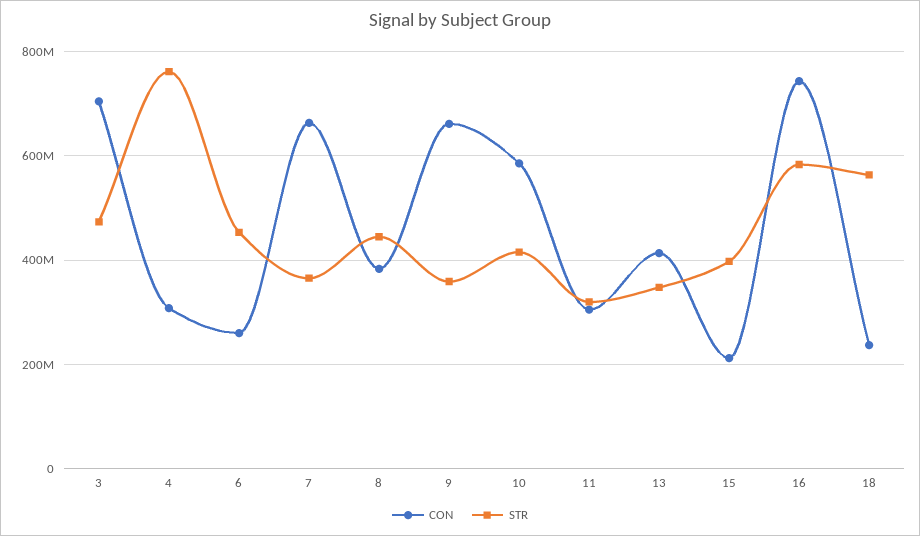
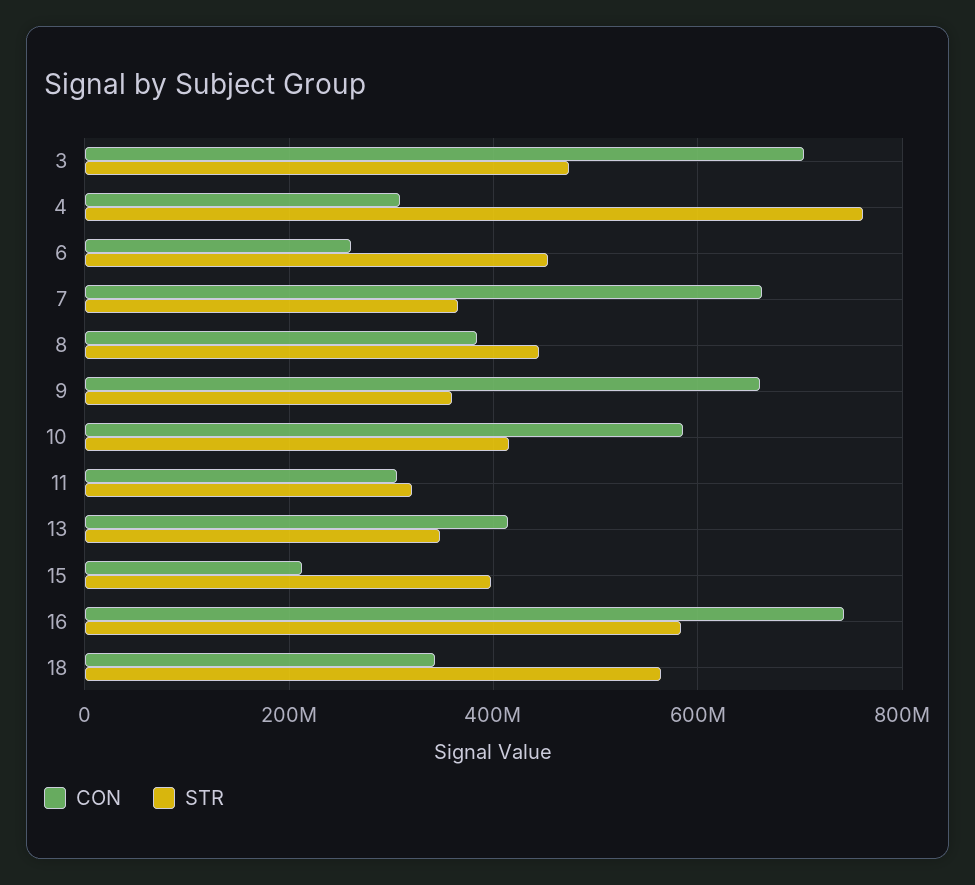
  {
    "CON": {
      "3": 700000000,
      "4": 300000000,
      "6": 260000000,
      "7": 660000000,
      "8": 380000000,
      "9": 660000000,
      "10": 580000000,
      "11": 300000000,
      "13": 420000000,
      "15": 220000000,
      "16": 740000000,
-     "18": 240000000
+     "18": 340000000
    },
    "STR": {
      "3": 480000000,
      "4": 760000000,
      "6": 460000000,
      "7": 360000000,
      "8": 440000000,
      "9": 360000000,
      "10": 420000000,
      "11": 320000000,
      "13": 340000000,
      "15": 400000000,
      "16": 580000000,
      "18": 560000000
    }
  }

